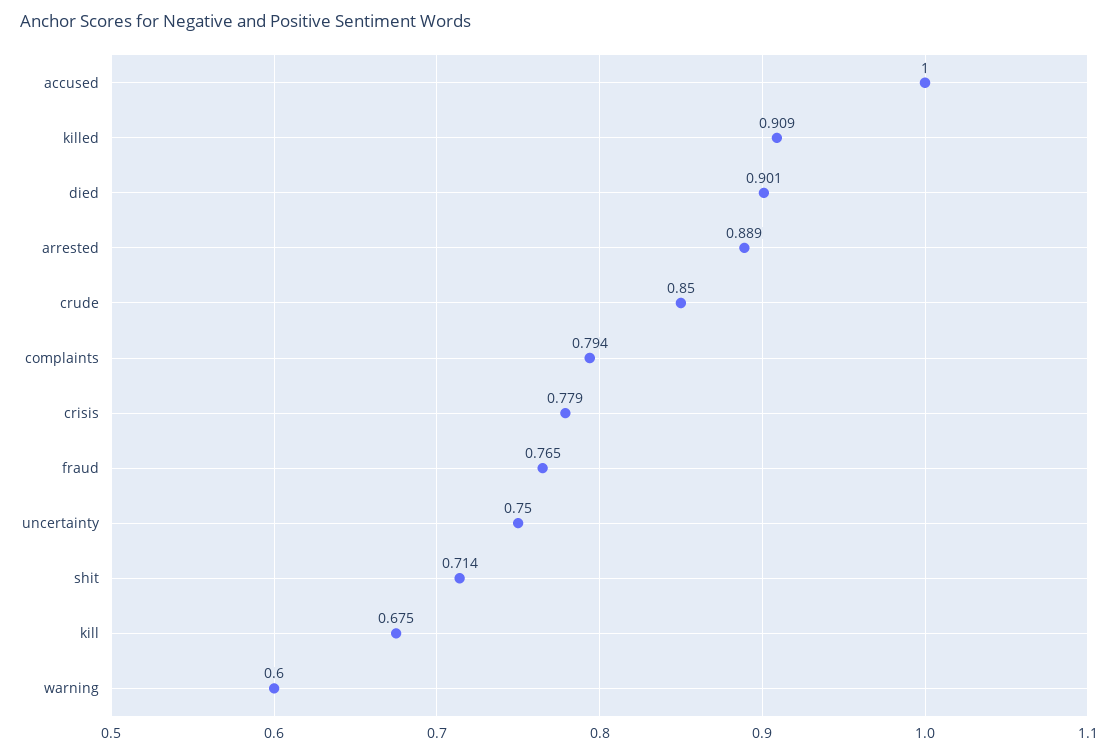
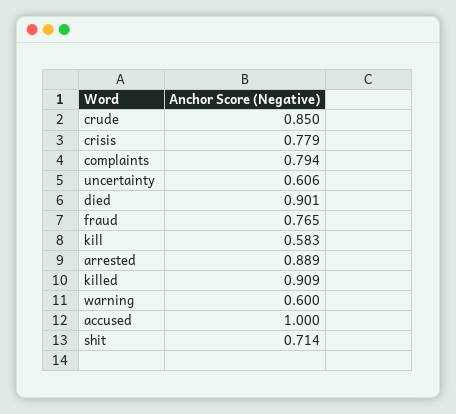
  {
    "accused": 1,
    "killed": 0.909,
    "died": 0.901,
    "arrested": 0.889,
    "crude": 0.85,
    "complaints": 0.794,
    "crisis": 0.779,
    "fraud": 0.765,
-   "uncertainty": 0.75,
+   "uncertainty": 0.606,
    "shit": 0.714,
-   "kill": 0.675,
+   "kill": 0.583,
    "warning": 0.6
  }

